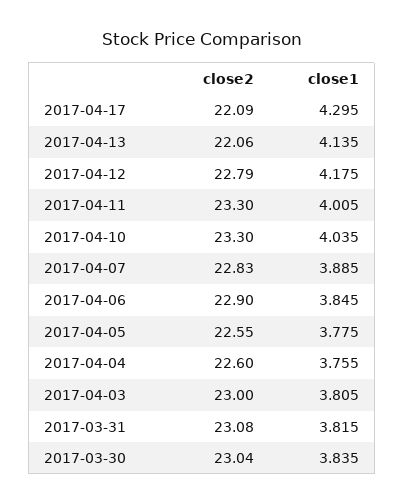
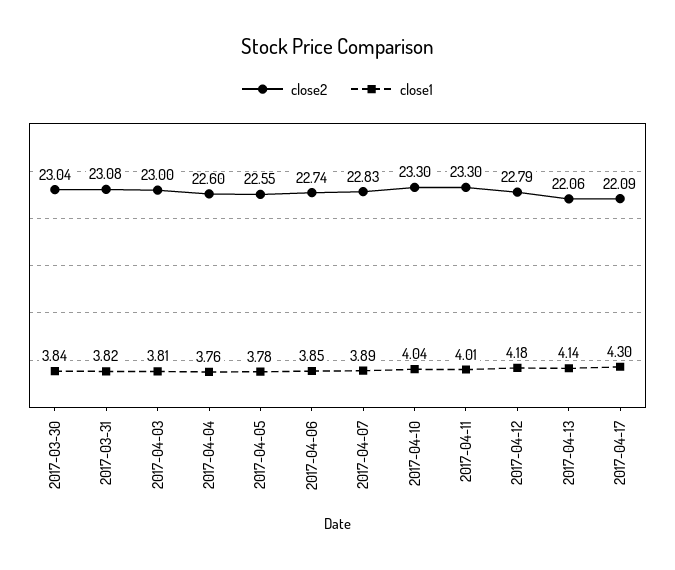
  {
    "close2": {
      "2017-04-17": 22.09,
      "2017-04-13": 22.06,
      "2017-04-12": 22.79,
      "2017-04-11": 23.3,
      "2017-04-10": 23.3,
      "2017-04-07": 22.83,
-     "2017-04-06": 22.9,
+     "2017-04-06": 22.74,
      "2017-04-05": 22.55,
      "2017-04-04": 22.6,
      "2017-04-03": 23,
      "2017-03-31": 23.08,
      "2017-03-30": 23.04
    },
    "close1": {
      "2017-04-17": 4.295,
      "2017-04-13": 4.135,
      "2017-04-12": 4.175,
      "2017-04-11": 4.005,
      "2017-04-10": 4.035,
      "2017-04-07": 3.885,
      "2017-04-06": 3.845,
      "2017-04-05": 3.775,
      "2017-04-04": 3.755,
      "2017-04-03": 3.805,
      "2017-03-31": 3.815,
      "2017-03-30": 3.835
    }
  }

